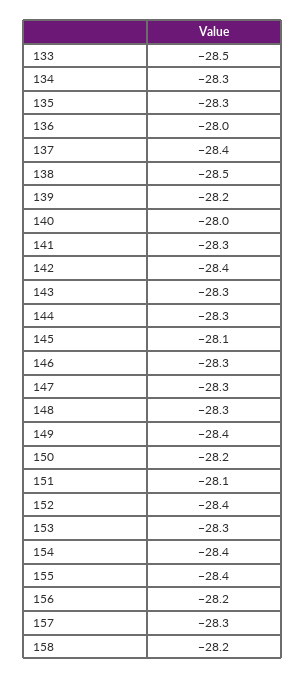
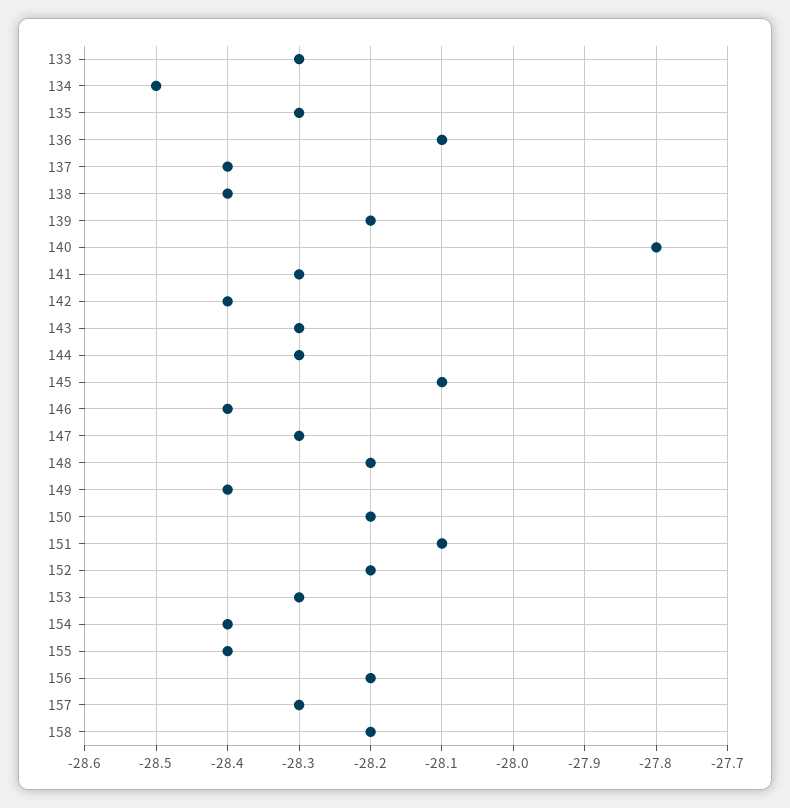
  {
-   "133": -28.5,
+   "133": -28.3,
-   "134": -28.3,
+   "134": -28.5,
    "135": -28.3,
-   "136": -28,
+   "136": -28.1,
    "137": -28.4,
-   "138": -28.5,
+   "138": -28.4,
    "139": -28.2,
-   "140": -28,
+   "140": -27.8,
    "141": -28.3,
    "142": -28.4,
    "143": -28.3,
    "144": -28.3,
    "145": -28.1,
-   "146": -28.3,
+   "146": -28.4,
    "147": -28.3,
-   "148": -28.3,
+   "148": -28.2,
    "149": -28.4,
    "150": -28.2,
    "151": -28.1,
-   "152": -28.4,
+   "152": -28.2,
    "153": -28.3,
    "154": -28.4,
    "155": -28.4,
    "156": -28.2,
    "157": -28.3,
    "158": -28.2
  }

